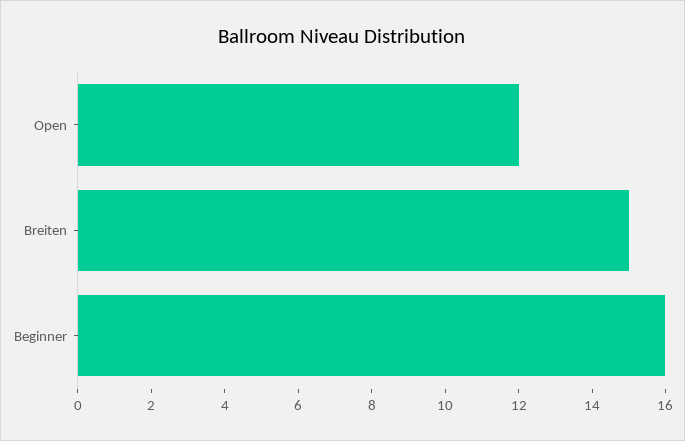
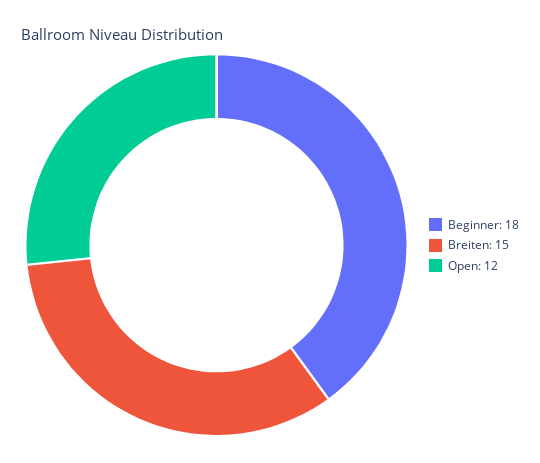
  {
    "Open": 12,
    "Breiten": 15,
-   "Beginner": 16
+   "Beginner": 18
  }

